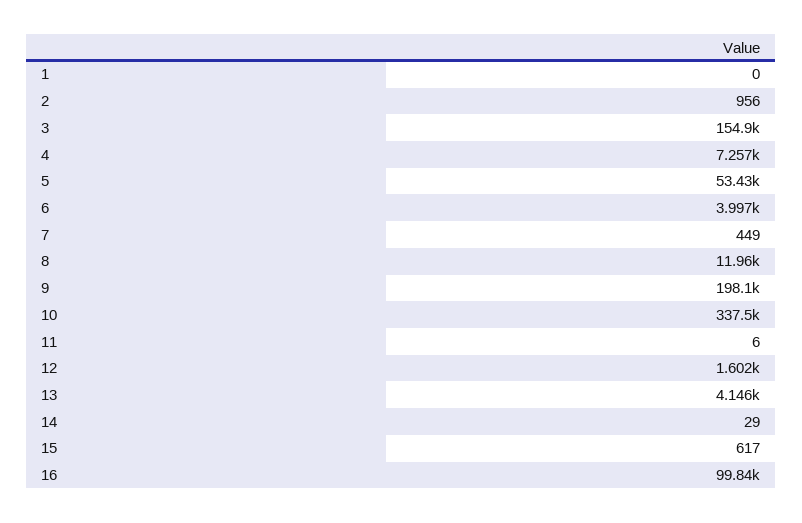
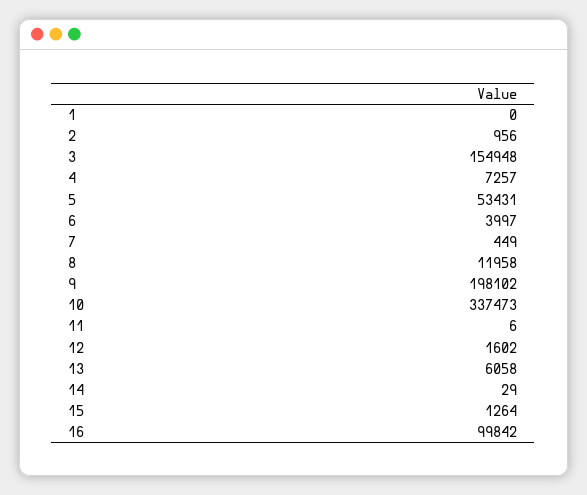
  {
    "1": 0,
    "2": 956,
    "3": 154948,
    "4": 7257,
    "5": 53431,
    "6": 3997,
    "7": 449,
    "8": 11958,
    "9": 198102,
    "10": 337473,
    "11": 6,
    "12": 1602,
-   "13": 4146,
+   "13": 6058,
    "14": 29,
-   "15": 617,
+   "15": 1264,
    "16": 99842
  }

